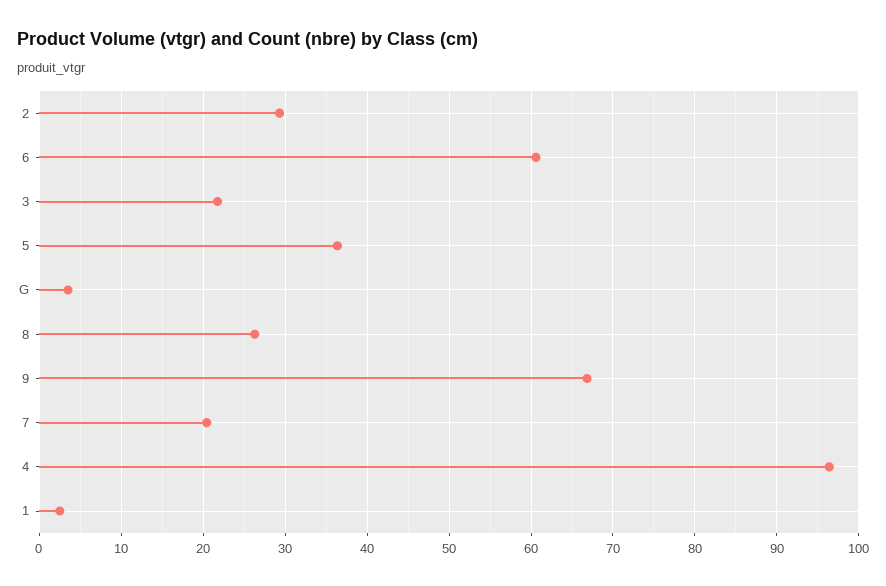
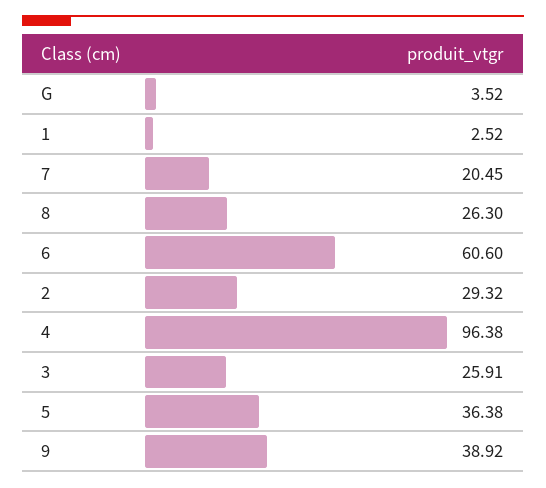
  {
    "2": 29.32,
    "6": 60.6,
-   "3": 22,
+   "3": 25.91,
    "5": 36.38,
    "G": 3.52,
    "8": 26.3,
-   "9": 67,
+   "9": 38.92,
    "7": 20.45,
    "4": 96.38,
    "1": 2.52
  }

